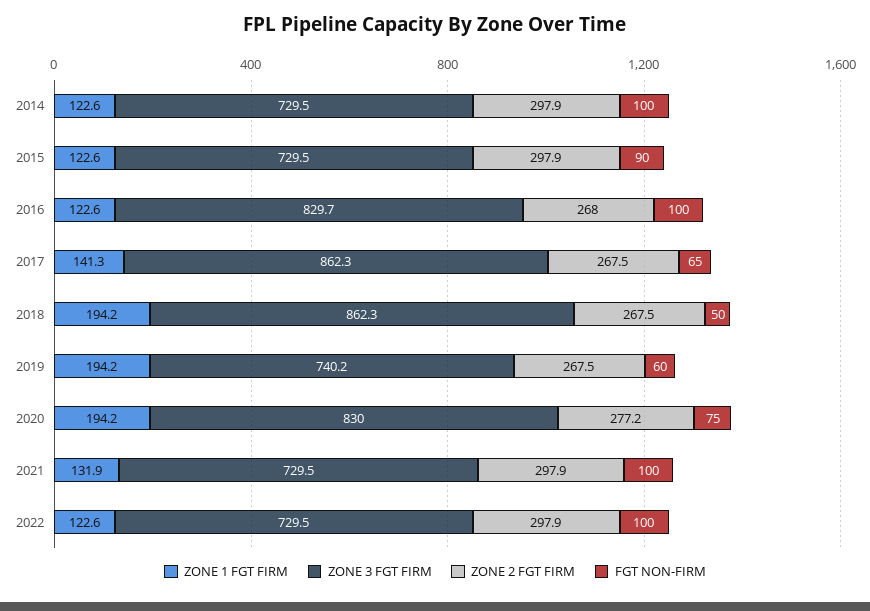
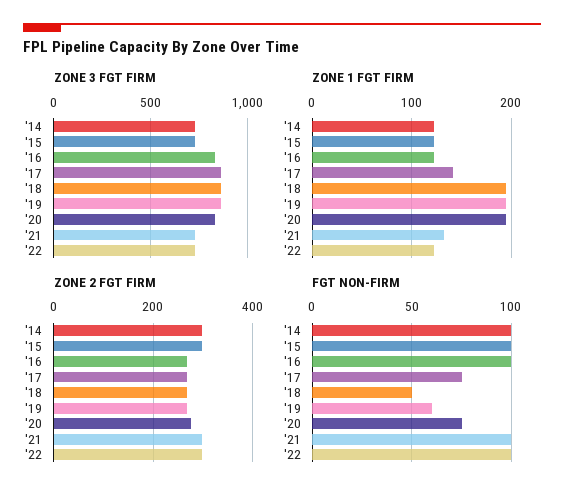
  {
    "ZONE 1 FGT FIRM": {
      "2014": 122.6,
      "2015": 122.6,
      "2016": 122.6,
      "2017": 141.3,
      "2018": 194.2,
      "2019": 194.2,
      "2020": 194.2,
      "2021": 131.9,
      "2022": 122.6
    },
    "ZONE 3 FGT FIRM": {
      "2014": 729.5,
      "2015": 729.5,
      "2016": 829.7,
      "2017": 862.3,
      "2018": 862.3,
-     "2019": 740.2,
+     "2019": 850,
      "2020": 830,
      "2021": 729.5,
      "2022": 729.5
    },
    "ZONE 2 FGT FIRM": {
      "2014": 297.9,
      "2015": 297.9,
      "2016": 268,
      "2017": 267.5,
      "2018": 267.5,
      "2019": 267.5,
      "2020": 277.2,
      "2021": 297.9,
      "2022": 297.9
    },
    "FGT NON-FIRM": {
      "2014": 100,
-     "2015": 90,
+     "2015": 100,
      "2016": 100,
-     "2017": 65,
+     "2017": 75,
      "2018": 50,
      "2019": 60,
      "2020": 75,
      "2021": 100,
      "2022": 100
    }
  }

